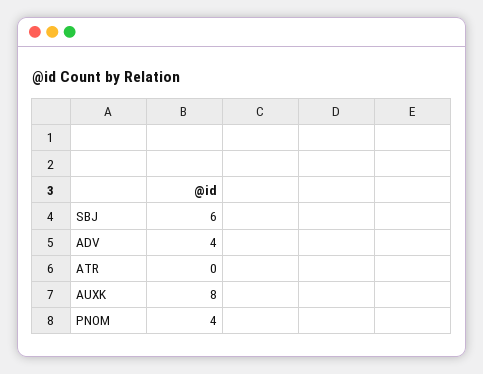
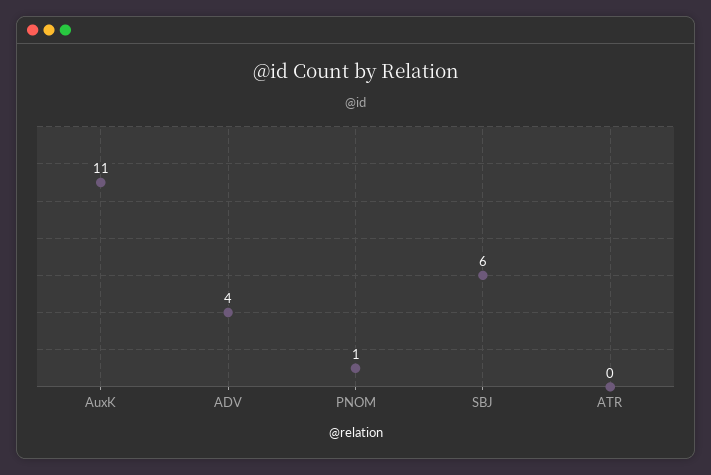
  {
    "SBJ": 6,
    "ADV": 4,
    "ATR": 0,
-   "AUXK": 8,
+   "AUXK": 11,
-   "PNOM": 4
+   "PNOM": 1
  }

